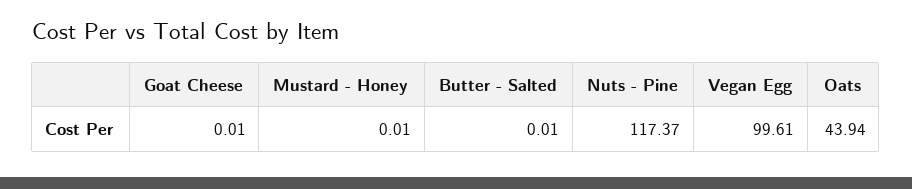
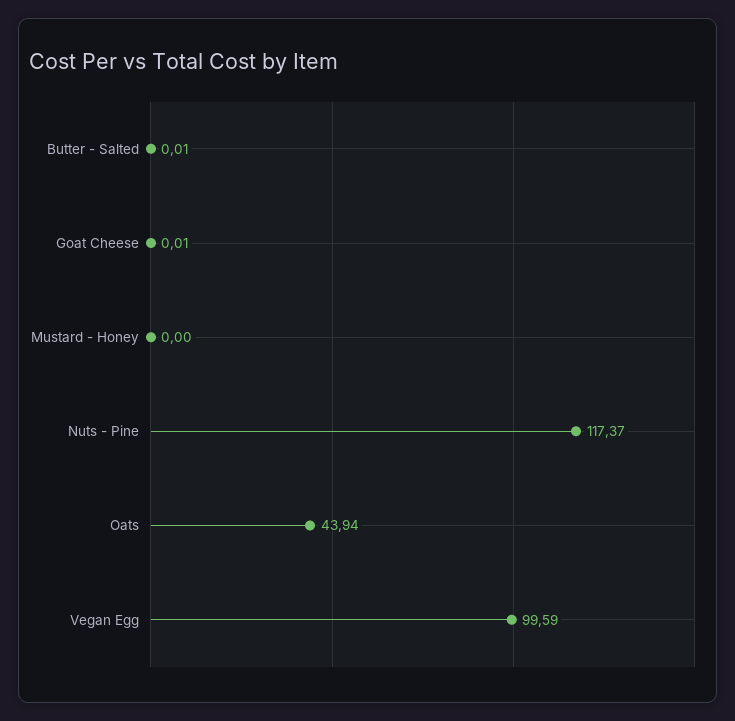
  {
    "Goat Cheese": 0.01,
-   "Mustard - Honey": 0.01,
+   "Mustard - Honey": 0,
    "Butter - Salted": 0.01,
    "Nuts - Pine": 117.37,
-   "Vegan Egg": 99.61,
+   "Vegan Egg": 99.59,
    "Oats": 43.94
  }

